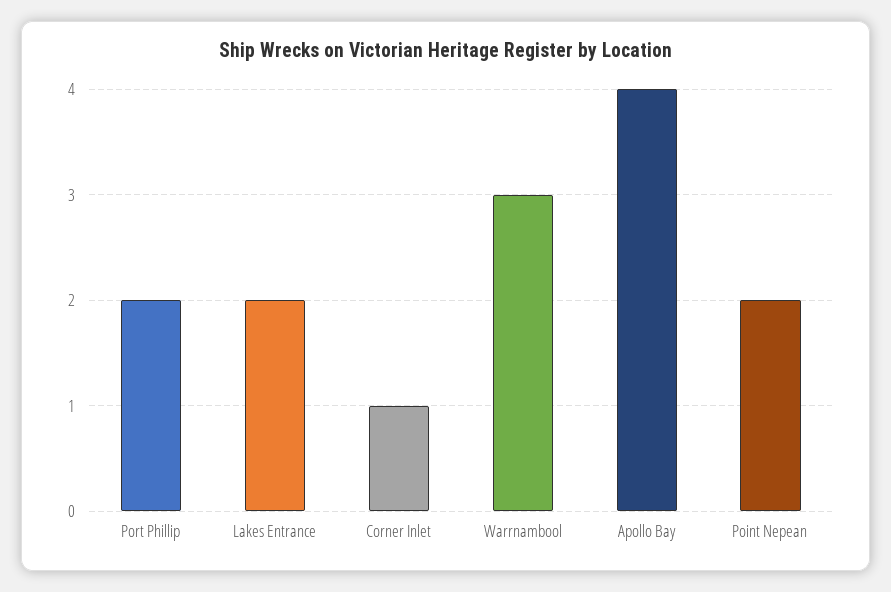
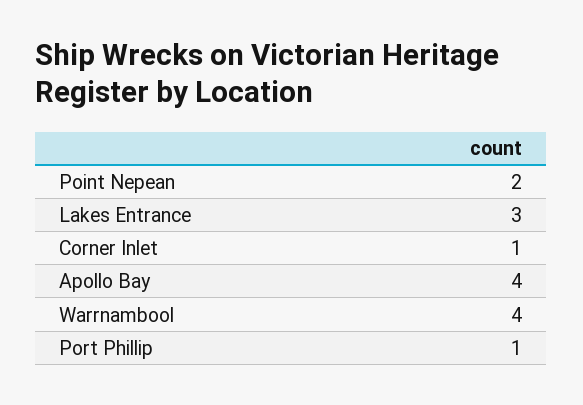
  {
-   "Port Phillip": 2,
+   "Port Phillip": 1,
-   "Lakes Entrance": 2,
+   "Lakes Entrance": 3,
    "Corner Inlet": 1,
-   "Warrnambool": 3,
+   "Warrnambool": 4,
    "Apollo Bay": 4,
    "Point Nepean": 2
  }

